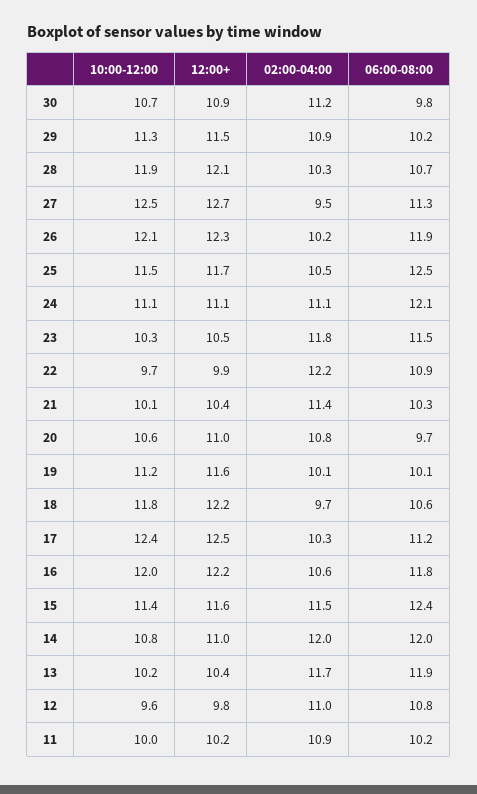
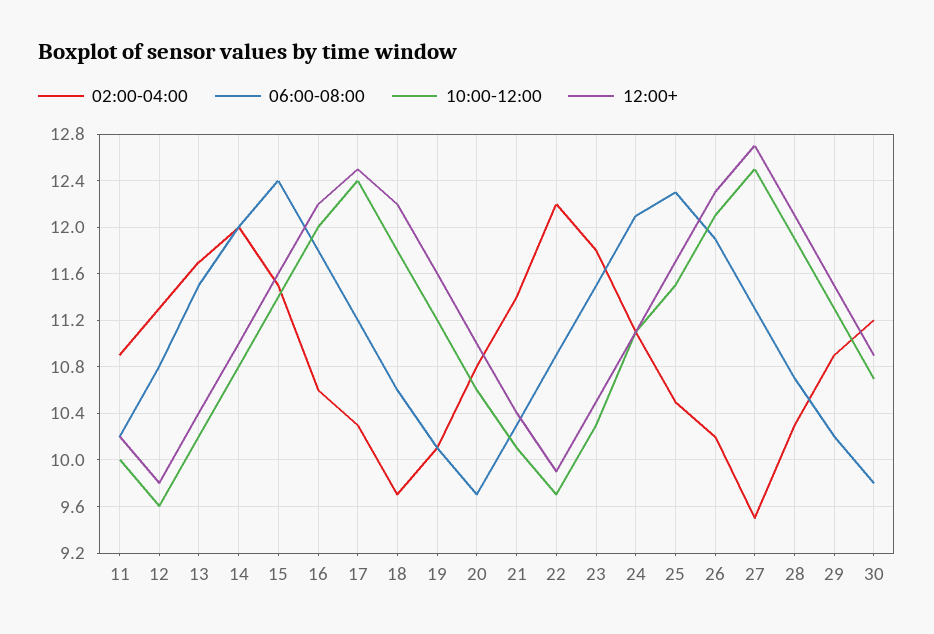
  {
    "10:00-12:00": {
      "30": 10.7,
      "29": 11.3,
      "28": 11.9,
      "27": 12.5,
      "26": 12.1,
      "25": 11.5,
      "24": 11.1,
      "23": 10.3,
      "22": 9.7,
      "21": 10.1,
      "20": 10.6,
      "19": 11.2,
      "18": 11.8,
      "17": 12.4,
      "16": 12,
      "15": 11.4,
      "14": 10.8,
      "13": 10.2,
      "12": 9.6,
      "11": 10
    },
    "12:00+": {
      "30": 10.9,
      "29": 11.5,
      "28": 12.1,
      "27": 12.7,
      "26": 12.3,
      "25": 11.7,
      "24": 11.1,
      "23": 10.5,
      "22": 9.9,
      "21": 10.4,
      "20": 11,
      "19": 11.6,
      "18": 12.2,
      "17": 12.5,
      "16": 12.2,
      "15": 11.6,
      "14": 11,
      "13": 10.4,
      "12": 9.8,
      "11": 10.2
    },
    "02:00-04:00": {
      "30": 11.2,
      "29": 10.9,
      "28": 10.3,
      "27": 9.5,
      "26": 10.2,
      "25": 10.5,
      "24": 11.1,
      "23": 11.8,
      "22": 12.2,
      "21": 11.4,
      "20": 10.8,
      "19": 10.1,
      "18": 9.7,
      "17": 10.3,
      "16": 10.6,
      "15": 11.5,
      "14": 12,
      "13": 11.7,
-     "12": 11,
+     "12": 11.3,
      "11": 10.9
    },
    "06:00-08:00": {
      "30": 9.8,
      "29": 10.2,
      "28": 10.7,
      "27": 11.3,
      "26": 11.9,
-     "25": 12.5,
+     "25": 12.3,
      "24": 12.1,
      "23": 11.5,
      "22": 10.9,
      "21": 10.3,
      "20": 9.7,
      "19": 10.1,
      "18": 10.6,
      "17": 11.2,
      "16": 11.8,
      "15": 12.4,
      "14": 12,
-     "13": 11.9,
+     "13": 11.5,
      "12": 10.8,
      "11": 10.2
    }
  }

